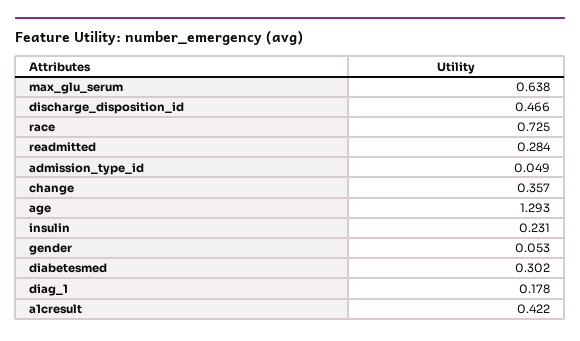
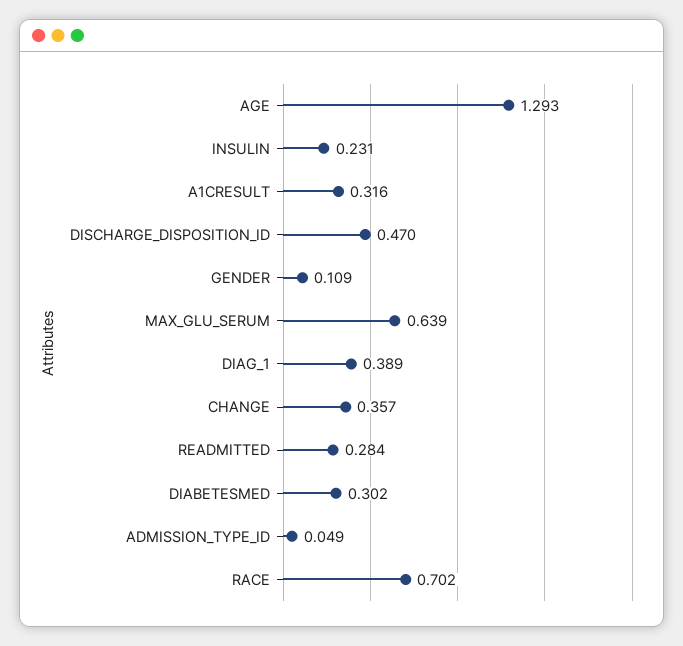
  {
-   "max_glu_serum": 0.638,
+   "max_glu_serum": 0.639,
-   "discharge_disposition_id": 0.466,
+   "discharge_disposition_id": 0.47,
-   "race": 0.725,
+   "race": 0.702,
    "readmitted": 0.284,
    "admission_type_id": 0.049,
    "change": 0.357,
    "age": 1.293,
    "insulin": 0.231,
-   "gender": 0.053,
+   "gender": 0.109,
    "diabetesmed": 0.302,
-   "diag_1": 0.178,
+   "diag_1": 0.389,
-   "a1cresult": 0.422
+   "a1cresult": 0.316
  }

